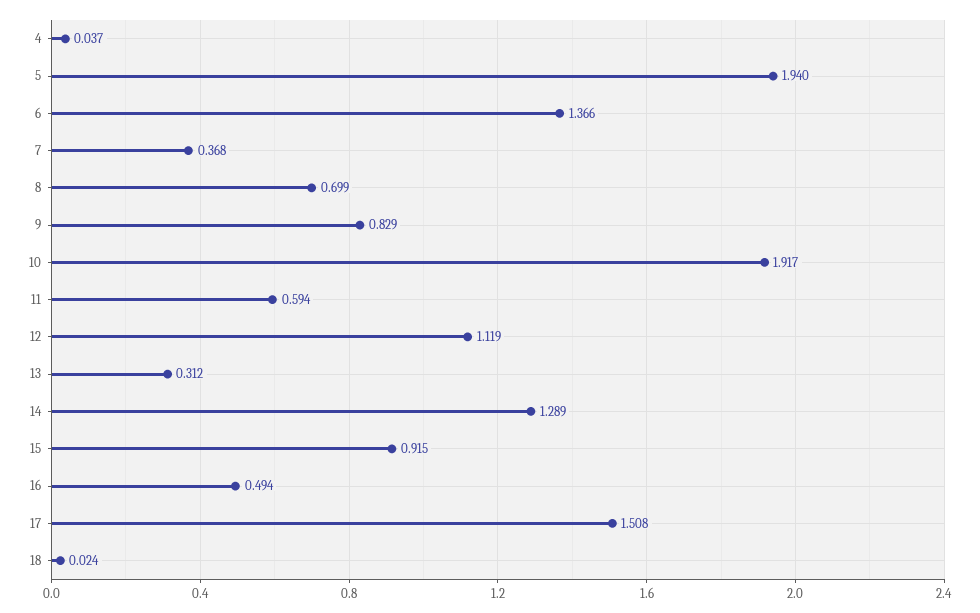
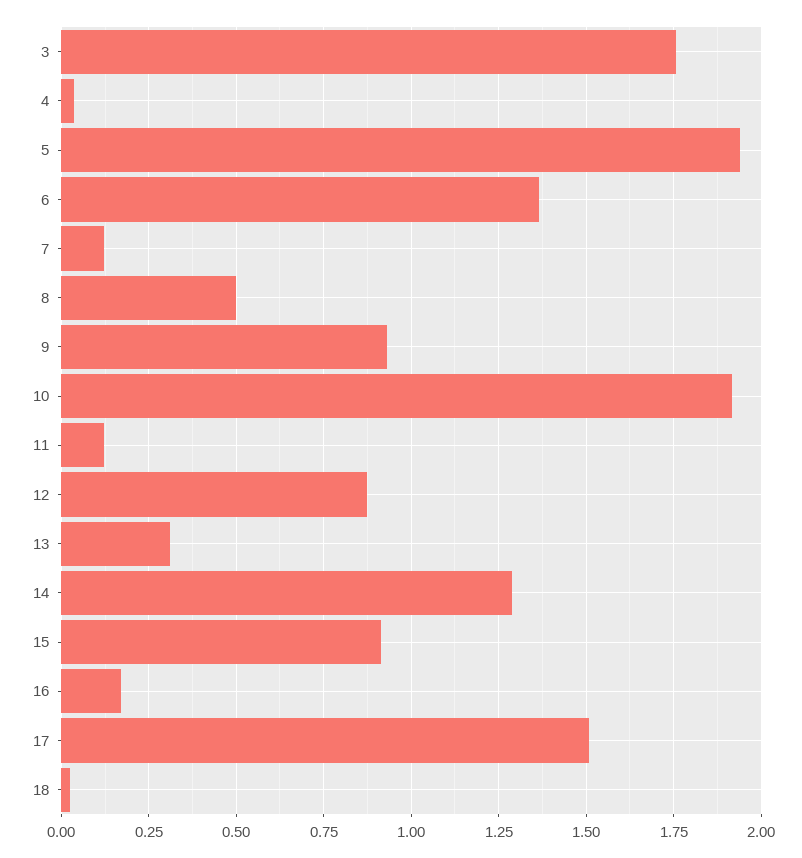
  {
    "4": 0.037,
    "5": 1.94,
    "6": 1.366,
-   "7": 0.368,
+   "7": 0.125,
-   "8": 0.699,
+   "8": 0.5,
-   "9": 0.829,
+   "9": 0.925,
    "10": 1.917,
-   "11": 0.594,
+   "11": 0.125,
-   "12": 1.119,
+   "12": 0.875,
    "13": 0.312,
    "14": 1.289,
    "15": 0.915,
-   "16": 0.494,
+   "16": 0.175,
    "17": 1.508,
-   "18": 0.024
+   "18": 0.024,
+   "3": 1.75
  }

